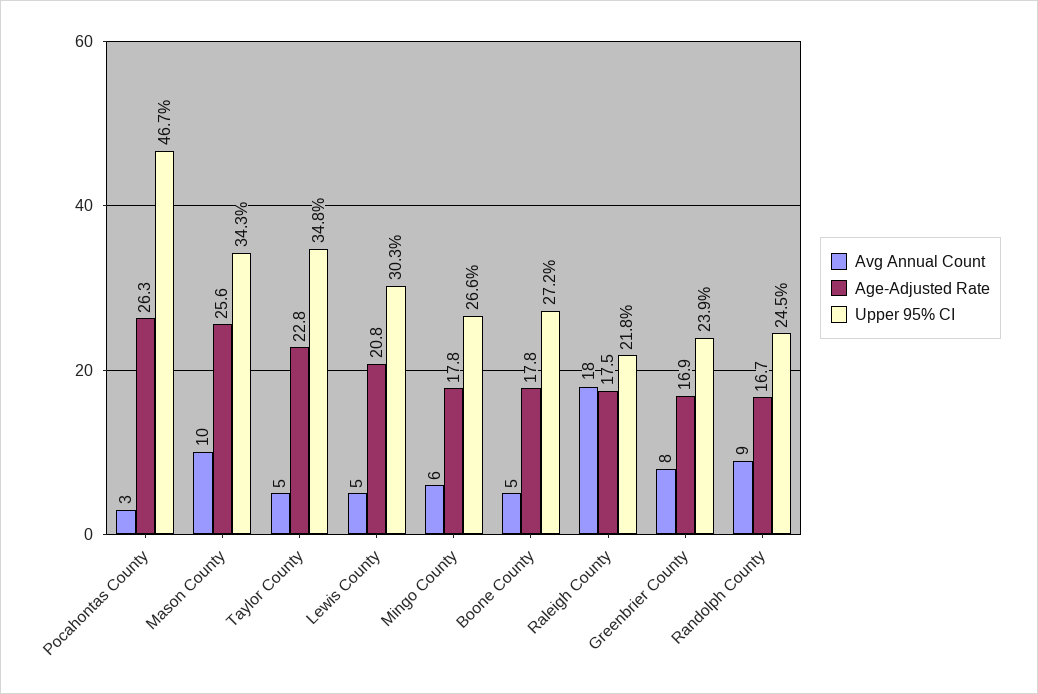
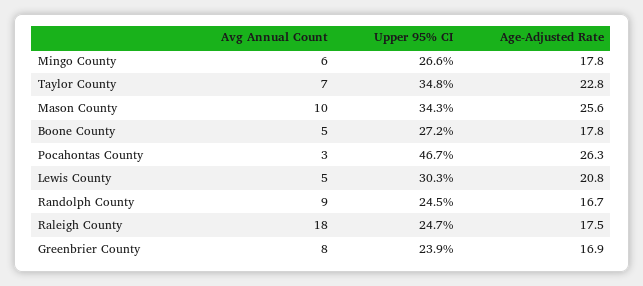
  {
    "Avg Annual Count": {
      "Pocahontas County": 3,
      "Mason County": 10,
-     "Taylor County": 5,
+     "Taylor County": 7,
      "Lewis County": 5,
      "Mingo County": 6,
      "Boone County": 5,
      "Raleigh County": 18,
      "Greenbrier County": 8,
      "Randolph County": 9
    },
    "Age-Adjusted Rate": {
      "Pocahontas County": 26.3,
      "Mason County": 25.6,
      "Taylor County": 22.8,
      "Lewis County": 20.8,
      "Mingo County": 17.8,
      "Boone County": 17.8,
      "Raleigh County": 17.5,
      "Greenbrier County": 16.9,
      "Randolph County": 16.7
    },
    "Upper 95% CI": {
      "Pocahontas County": 46.7,
      "Mason County": 34.3,
      "Taylor County": 34.8,
      "Lewis County": 30.3,
      "Mingo County": 26.6,
      "Boone County": 27.2,
-     "Raleigh County": 21.8,
+     "Raleigh County": 24.7,
      "Greenbrier County": 23.9,
      "Randolph County": 24.5
    }
  }

